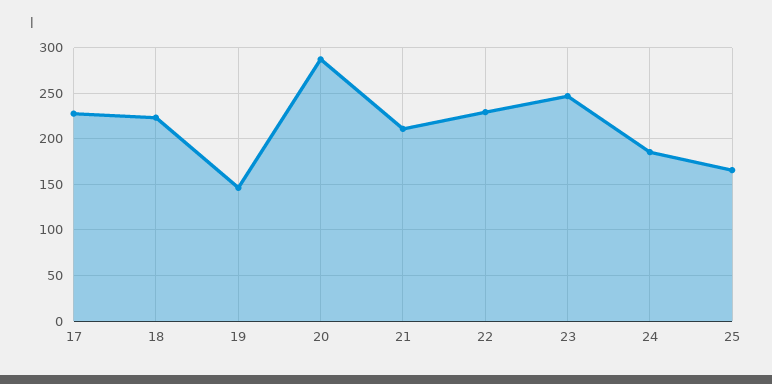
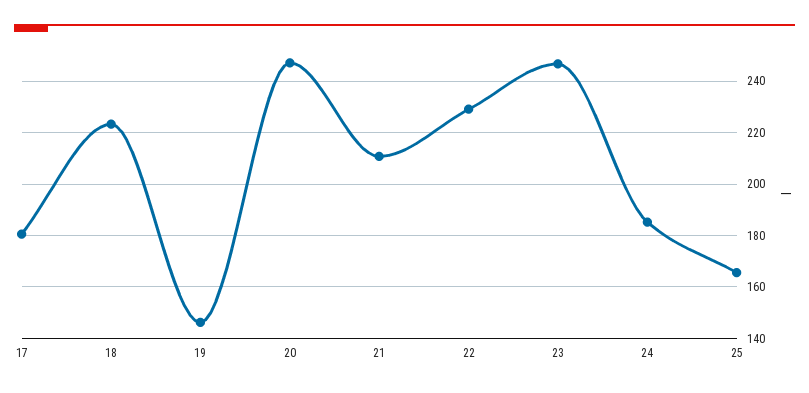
  {
-   "17": 230,
+   "17": 180,
    "18": 222.5,
    "19": 145,
-   "20": 290,
+   "20": 247.5,
    "21": 210,
    "22": 230,
    "23": 247.5,
    "24": 185,
    "25": 165
  }

